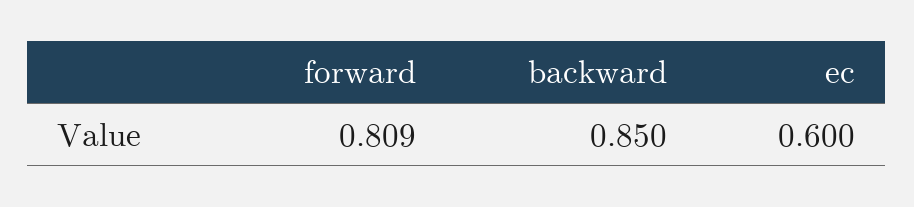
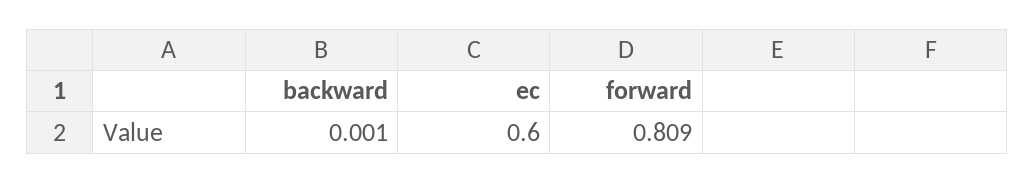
  {
    "forward": 0.809,
-   "backward": 0.85,
+   "backward": 0.001,
    "ec": 0.6
  }

